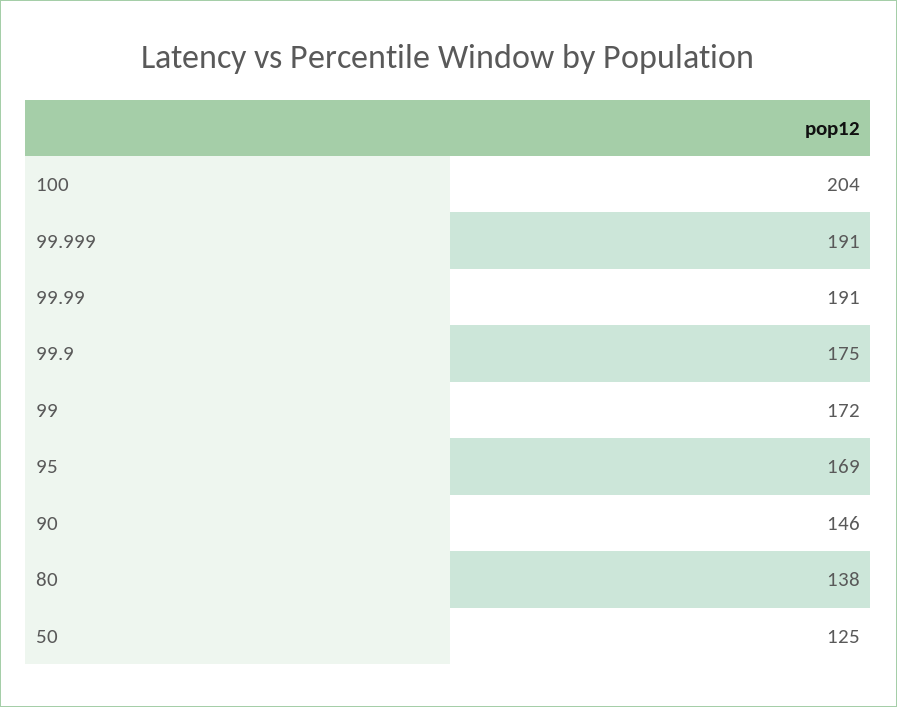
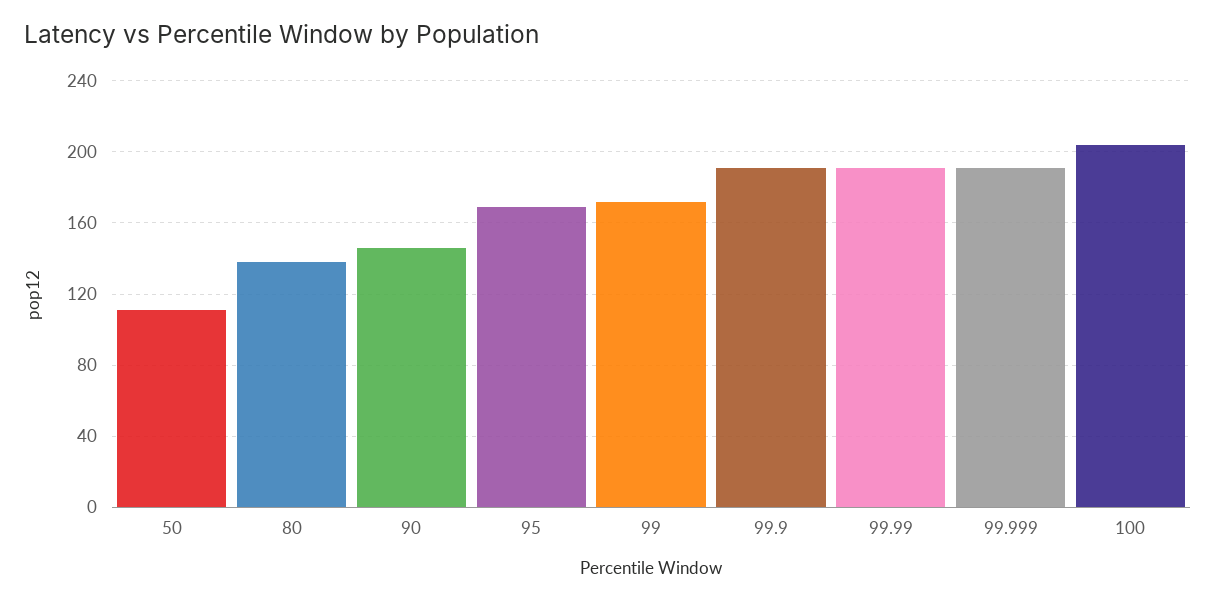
  {
    "100": 204,
    "99.999": 191,
    "99.99": 191,
-   "99.9": 175,
+   "99.9": 190,
    "99": 172,
    "95": 169,
    "90": 146,
    "80": 138,
-   "50": 125
+   "50": 110
  }

